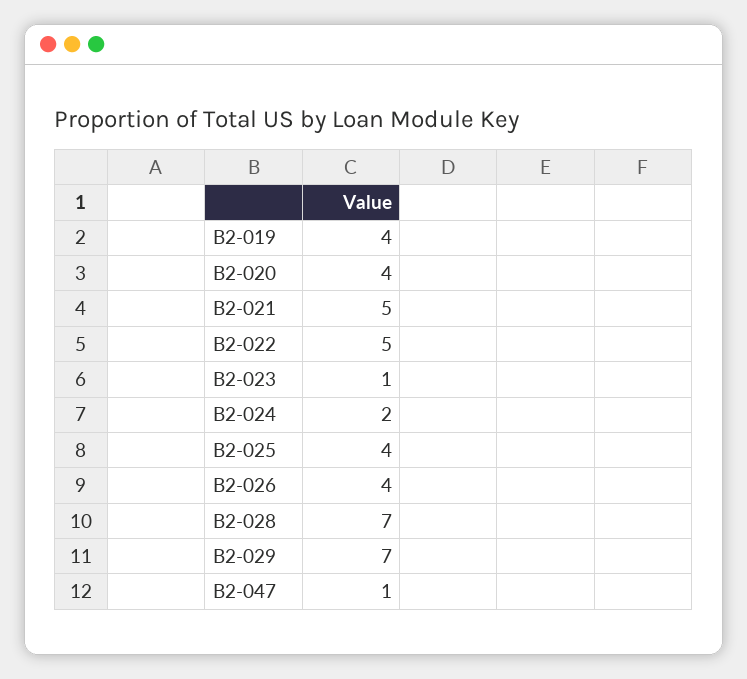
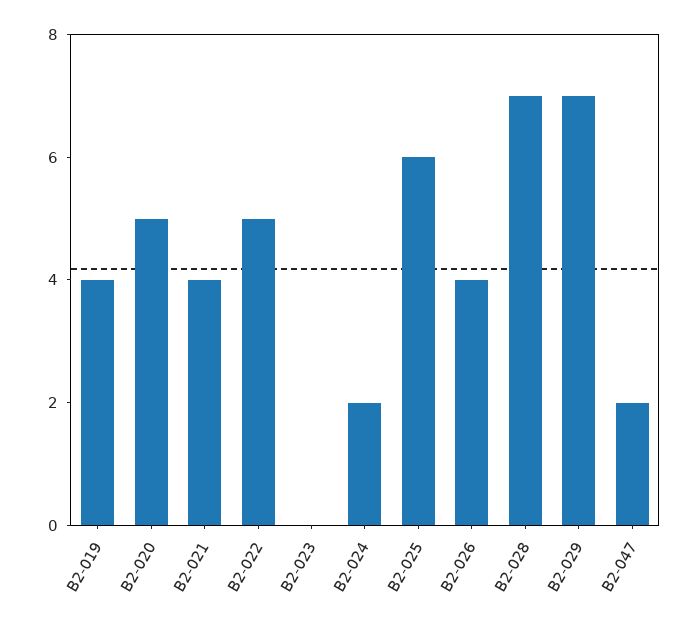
  {
    "B2-019": 4,
-   "B2-020": 4,
+   "B2-020": 5,
-   "B2-021": 5,
+   "B2-021": 4,
    "B2-022": 5,
-   "B2-023": 1,
+   "B2-023": 0,
    "B2-024": 2,
-   "B2-025": 4,
+   "B2-025": 6,
    "B2-026": 4,
    "B2-028": 7,
    "B2-029": 7,
-   "B2-047": 1
+   "B2-047": 2
  }

